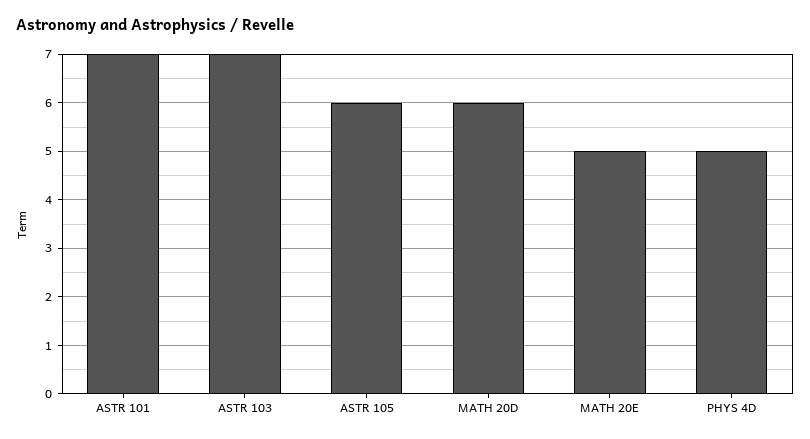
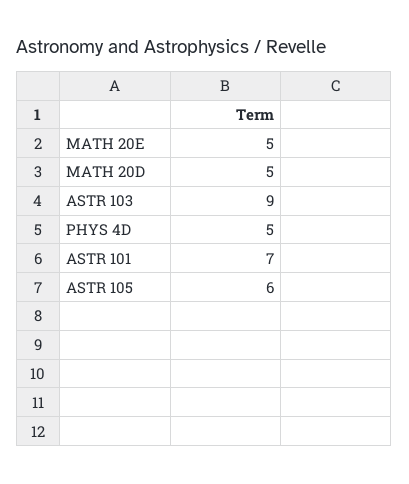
  {
    "ASTR 101": 7,
-   "ASTR 103": 7,
+   "ASTR 103": 9,
    "ASTR 105": 6,
-   "MATH 20D": 6,
+   "MATH 20D": 5,
    "MATH 20E": 5,
    "PHYS 4D": 5
  }

